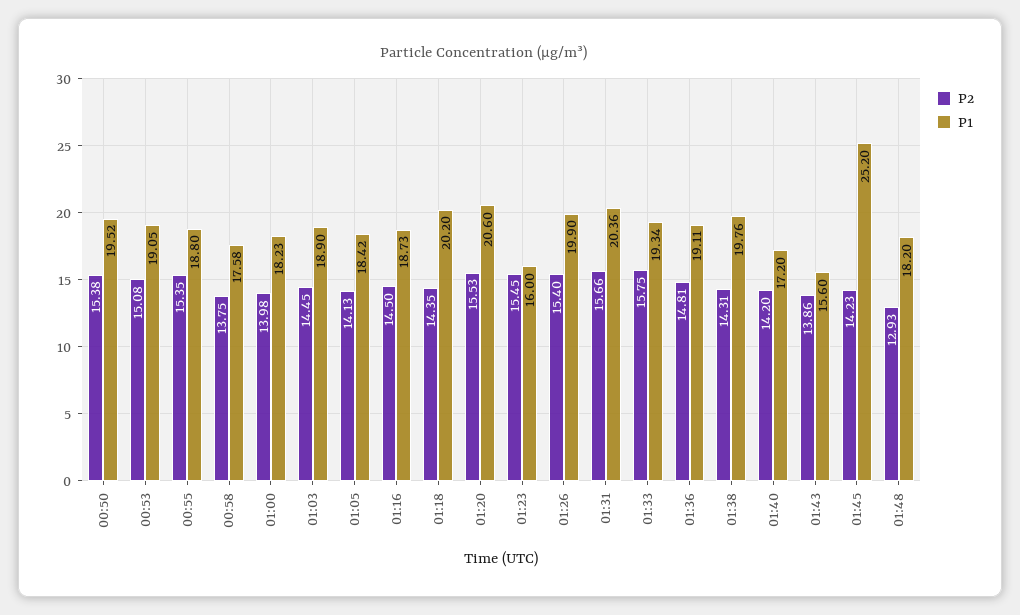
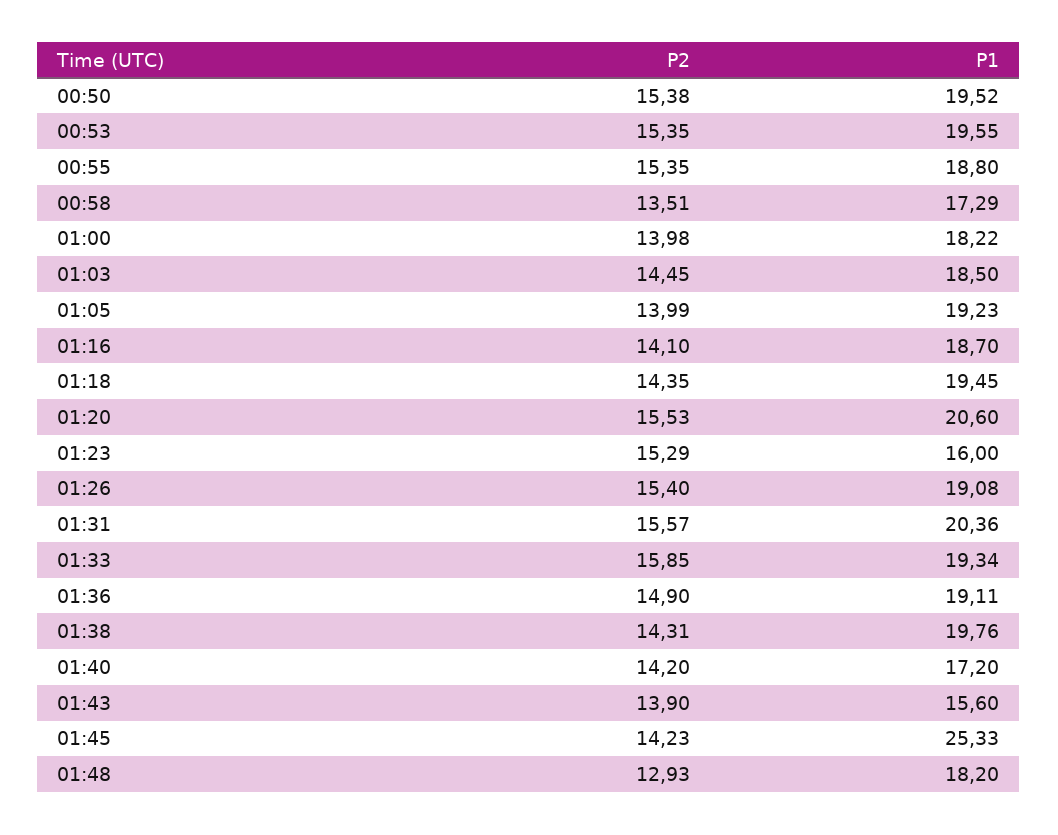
  {
    "P2": {
      "00:50": 15.38,
-     "00:53": 15.08,
+     "00:53": 15.35,
      "00:55": 15.35,
-     "00:58": 13.75,
+     "00:58": 13.51,
      "01:00": 13.98,
      "01:03": 14.45,
-     "01:05": 14.13,
+     "01:05": 13.99,
-     "01:16": 14.5,
+     "01:16": 14.1,
      "01:18": 14.35,
      "01:20": 15.53,
-     "01:23": 15.45,
+     "01:23": 15.29,
      "01:26": 15.4,
-     "01:31": 15.66,
+     "01:31": 15.57,
-     "01:33": 15.75,
+     "01:33": 15.85,
-     "01:36": 14.81,
+     "01:36": 14.9,
      "01:38": 14.31,
      "01:40": 14.2,
-     "01:43": 13.86,
+     "01:43": 13.9,
      "01:45": 14.23,
      "01:48": 12.93
    },
    "P1": {
      "00:50": 19.52,
-     "00:53": 19.05,
+     "00:53": 19.55,
      "00:55": 18.8,
-     "00:58": 17.58,
+     "00:58": 17.29,
-     "01:00": 18.23,
+     "01:00": 18.22,
-     "01:03": 18.9,
+     "01:03": 18.5,
-     "01:05": 18.42,
+     "01:05": 19.23,
-     "01:16": 18.73,
+     "01:16": 18.7,
-     "01:18": 20.2,
+     "01:18": 19.45,
      "01:20": 20.6,
      "01:23": 16,
-     "01:26": 19.9,
+     "01:26": 19.08,
      "01:31": 20.36,
      "01:33": 19.34,
      "01:36": 19.11,
      "01:38": 19.76,
      "01:40": 17.2,
      "01:43": 15.6,
-     "01:45": 25.2,
+     "01:45": 25.33,
      "01:48": 18.2
    }
  }

